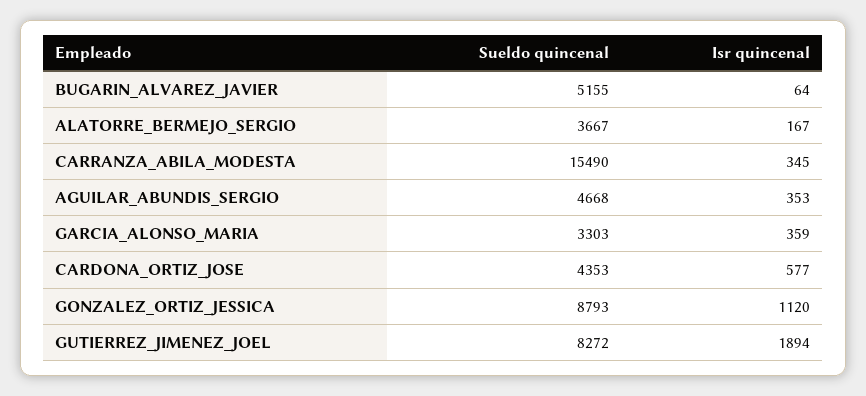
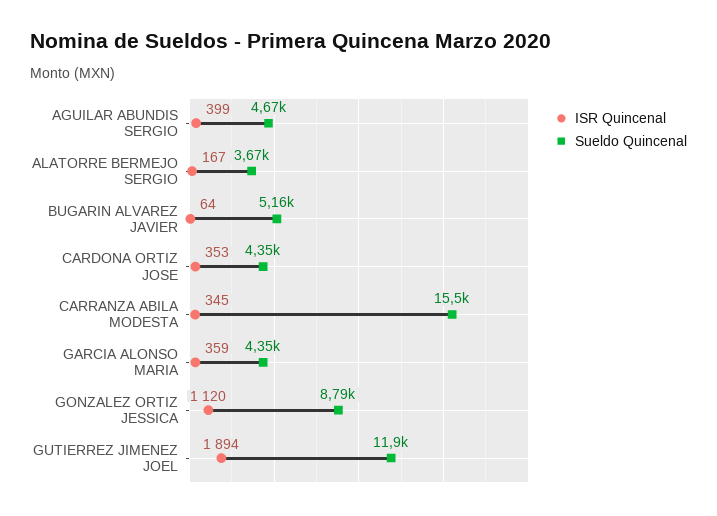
  {
    "Sueldo quincenal": {
      "BUGARIN_ALVAREZ_JAVIER": 5155,
      "ALATORRE_BERMEJO_SERGIO": 3667,
      "CARRANZA_ABILA_MODESTA": 15490,
      "AGUILAR_ABUNDIS_SERGIO": 4668,
-     "GARCIA_ALONSO_MARIA": 3303,
+     "GARCIA_ALONSO_MARIA": 4350,
      "CARDONA_ORTIZ_JOSE": 4353,
      "GONZALEZ_ORTIZ_JESSICA": 8793,
-     "GUTIERREZ_JIMENEZ_JOEL": 8272
+     "GUTIERREZ_JIMENEZ_JOEL": 11900
    },
    "Isr quincenal": {
      "BUGARIN_ALVAREZ_JAVIER": 64,
      "ALATORRE_BERMEJO_SERGIO": 167,
      "CARRANZA_ABILA_MODESTA": 345,
-     "AGUILAR_ABUNDIS_SERGIO": 353,
+     "AGUILAR_ABUNDIS_SERGIO": 399,
      "GARCIA_ALONSO_MARIA": 359,
-     "CARDONA_ORTIZ_JOSE": 577,
+     "CARDONA_ORTIZ_JOSE": 353,
      "GONZALEZ_ORTIZ_JESSICA": 1120,
      "GUTIERREZ_JIMENEZ_JOEL": 1894
    }
  }

